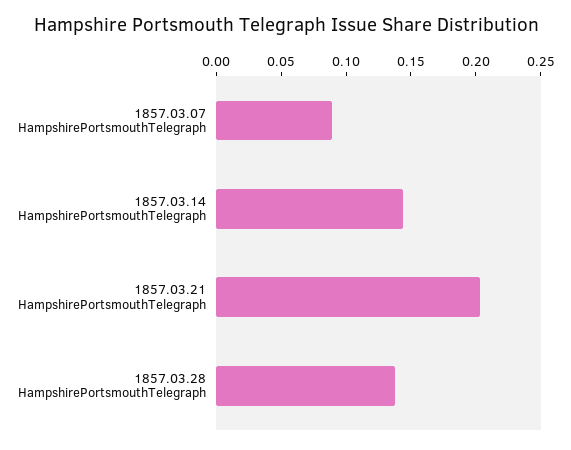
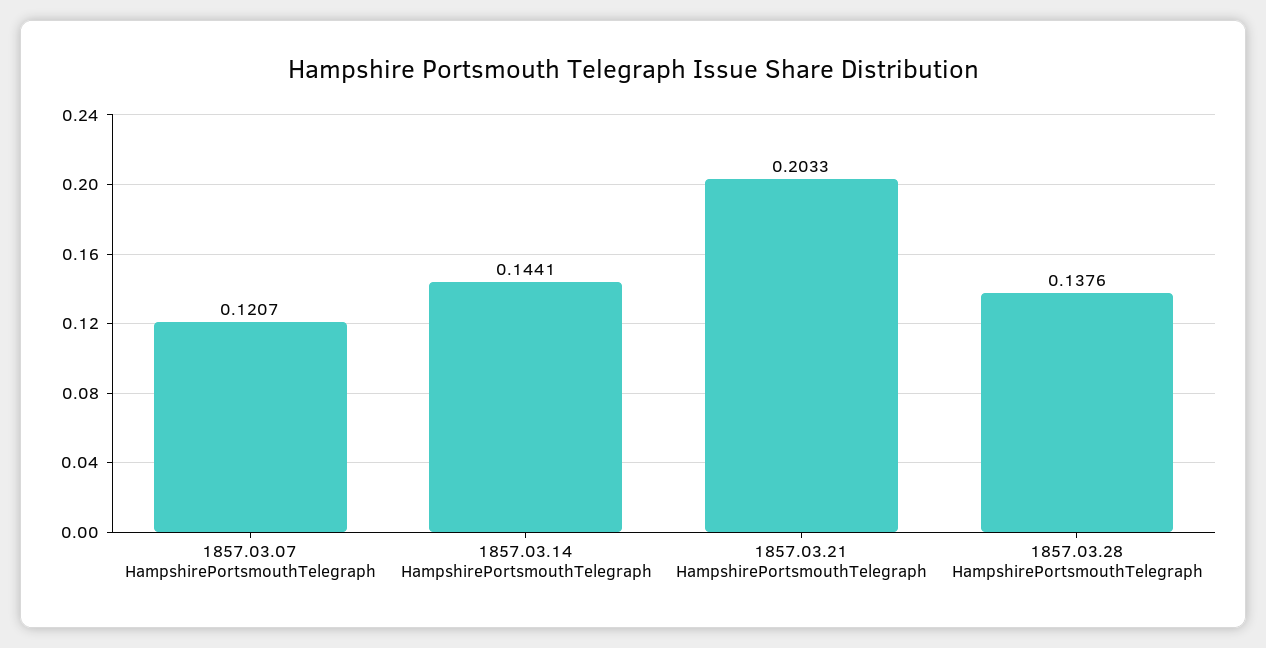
  {
-   "1857.03.07 HampshirePortsmouthTelegraph": 0.09,
+   "1857.03.07 HampshirePortsmouthTelegraph": 0.1207,
    "1857.03.14 HampshirePortsmouthTelegraph": 0.1441,
    "1857.03.21 HampshirePortsmouthTelegraph": 0.2033,
    "1857.03.28 HampshirePortsmouthTelegraph": 0.1376
  }

